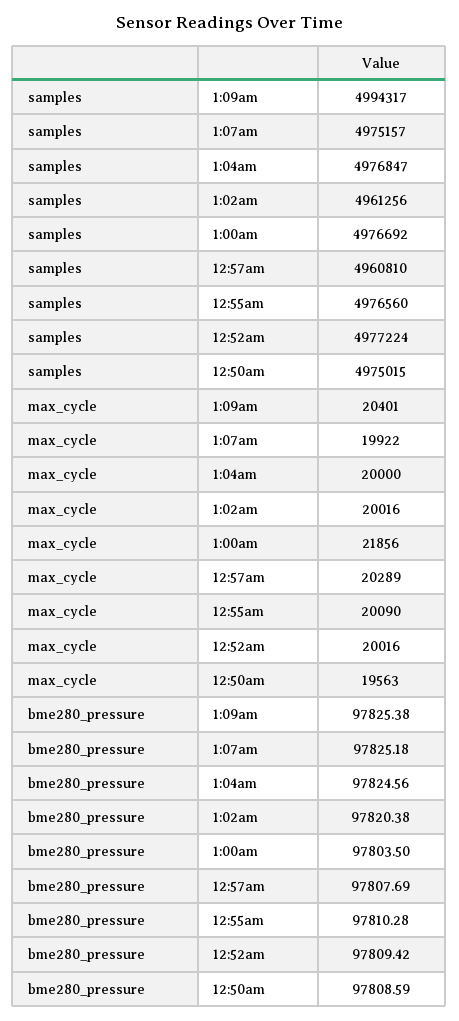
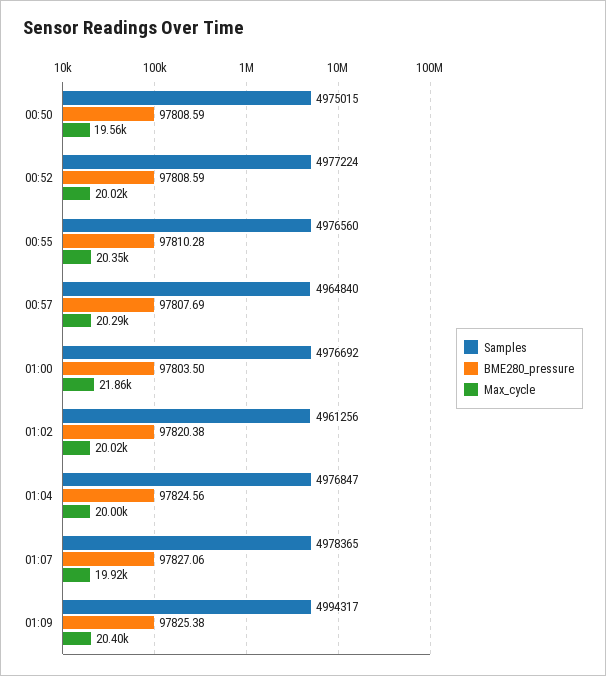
  {
    "samples": {
      "1:09am": 4994317,
-     "1:07am": 4975157,
+     "1:07am": 4978365,
      "1:04am": 4976847,
      "1:02am": 4961256,
      "1:00am": 4976692,
-     "12:57am": 4960810,
+     "12:57am": 4964840,
      "12:55am": 4976560,
      "12:52am": 4977224,
      "12:50am": 4975015
    },
    "max_cycle": {
      "1:09am": 20401,
      "1:07am": 19922,
      "1:04am": 20000,
      "1:02am": 20016,
      "1:00am": 21856,
      "12:57am": 20289,
-     "12:55am": 20090,
+     "12:55am": 20350,
      "12:52am": 20016,
      "12:50am": 19563
    },
    "bme280_pressure": {
      "1:09am": 97825.38,
-     "1:07am": 97825.18,
+     "1:07am": 97827.06,
      "1:04am": 97824.56,
      "1:02am": 97820.38,
      "1:00am": 97803.5,
      "12:57am": 97807.69,
      "12:55am": 97810.28,
-     "12:52am": 97809.42,
+     "12:52am": 97808.59,
      "12:50am": 97808.59
    }
  }

